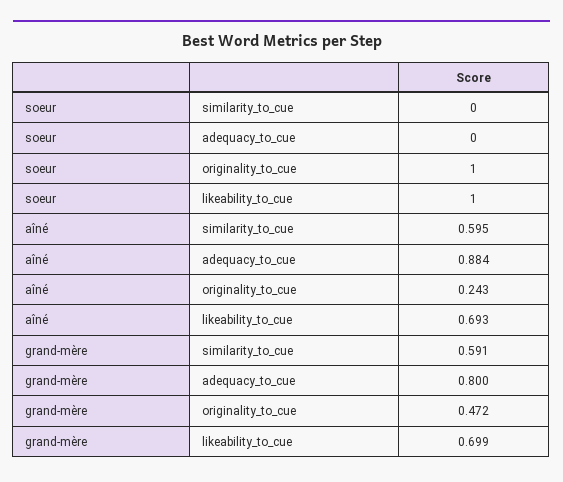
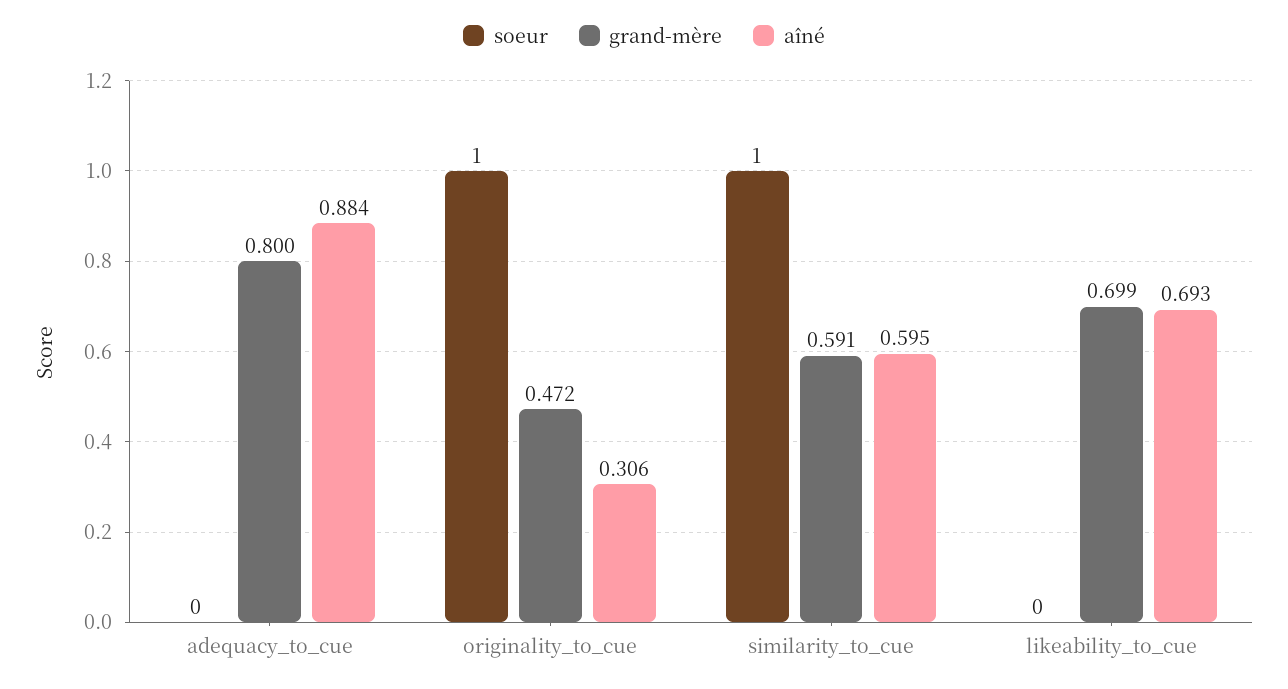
  {
    "soeur": {
-     "similarity_to_cue": 0,
+     "similarity_to_cue": 1,
      "adequacy_to_cue": 0,
      "originality_to_cue": 1,
-     "likeability_to_cue": 1
+     "likeability_to_cue": 0
    },
    "aîné": {
      "similarity_to_cue": 0.595,
      "adequacy_to_cue": 0.884,
-     "originality_to_cue": 0.243,
+     "originality_to_cue": 0.306,
      "likeability_to_cue": 0.693
    },
    "grand-mère": {
      "similarity_to_cue": 0.591,
      "adequacy_to_cue": 0.8,
      "originality_to_cue": 0.472,
      "likeability_to_cue": 0.699
    }
  }

